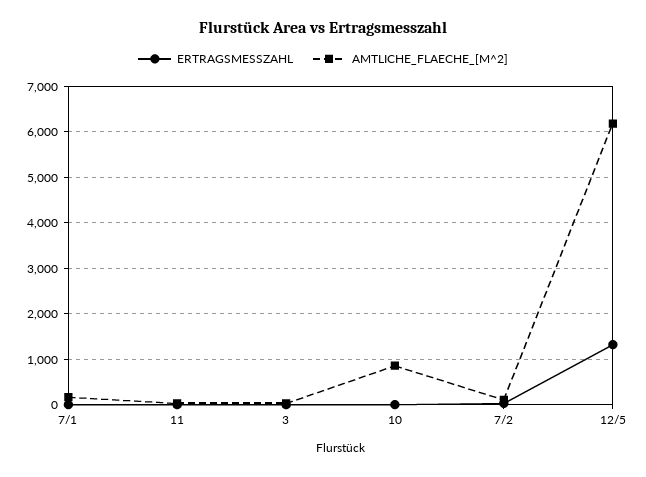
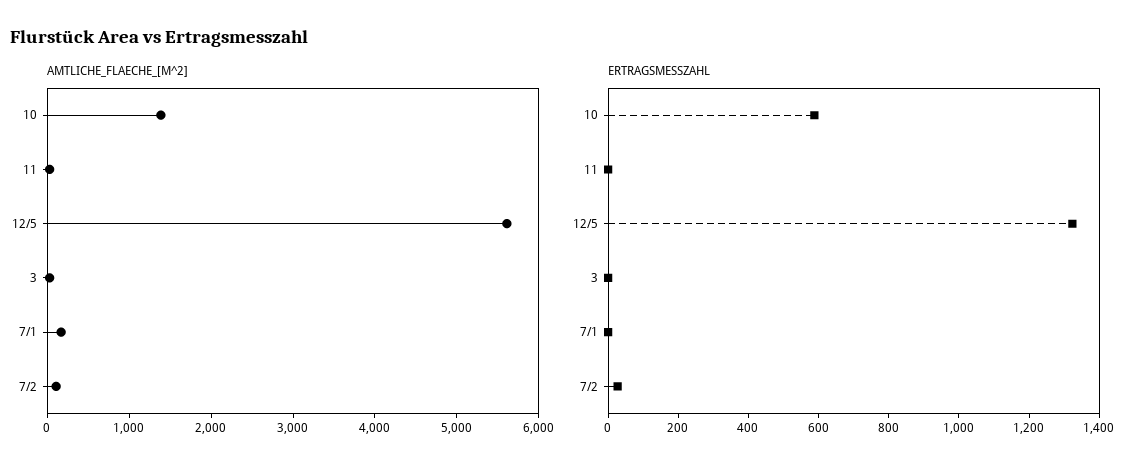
  {
    "ERTRAGSMESSZAHL": {
      "7/1": 0,
      "11": 0,
      "3": 0,
-     "10": 0,
+     "10": 600,
      "7/2": 50,
      "12/5": 1300
    },
    "AMTLICHE_FLAECHE_[M^2]": {
      "7/1": 200,
      "11": 0,
      "3": 0,
-     "10": 800,
+     "10": 1400,
      "7/2": 200,
-     "12/5": 6200
+     "12/5": 5600
    }
  }

